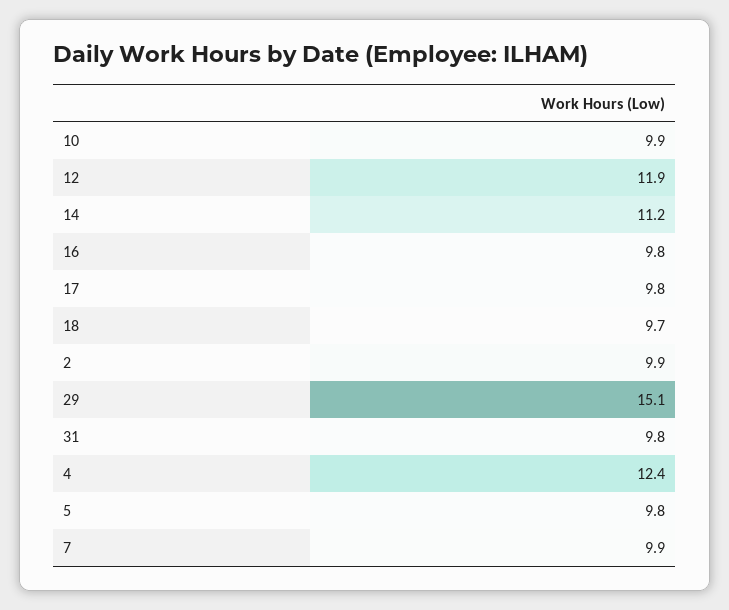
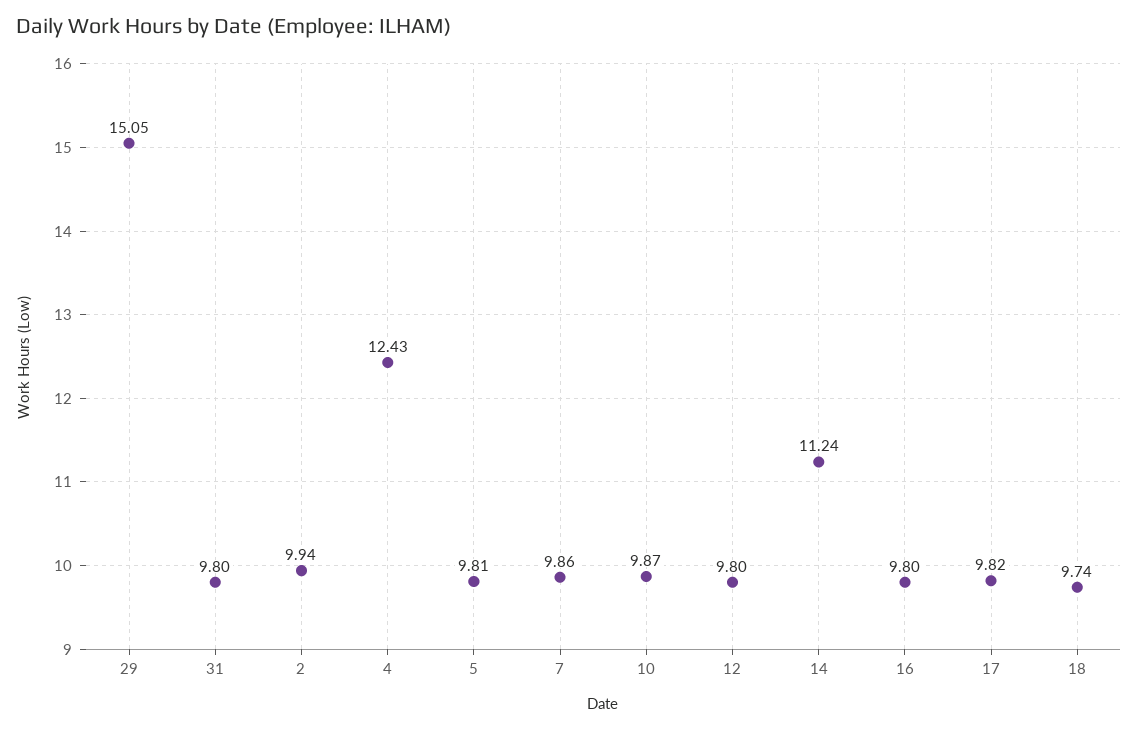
  {
    "10": 9.87,
-   "12": 11.9,
+   "12": 9.8,
    "14": 11.24,
    "16": 9.8,
    "17": 9.82,
    "18": 9.74,
    "2": 9.94,
    "29": 15.05,
    "31": 9.8,
    "4": 12.43,
    "5": 9.81,
    "7": 9.86
  }

